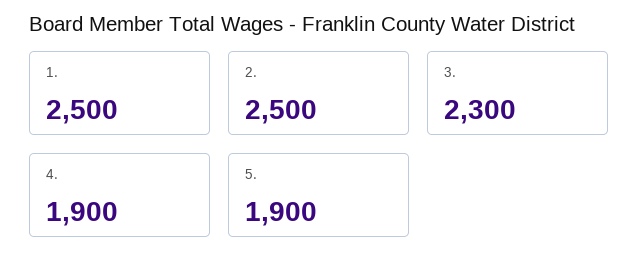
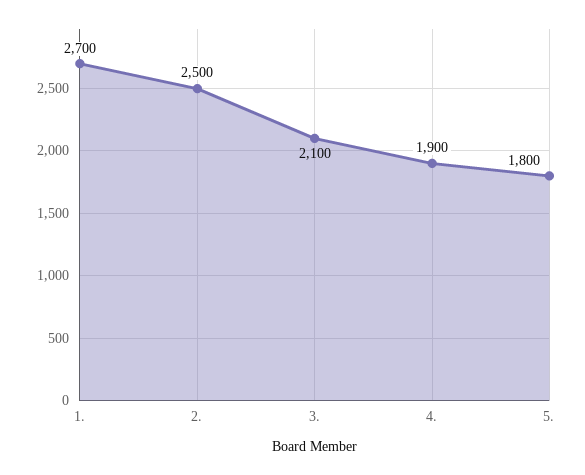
  {
-   "1.": 2500,
+   "1.": 2700,
    "2.": 2500,
-   "3.": 2300,
+   "3.": 2100,
    "4.": 1900,
-   "5.": 1900
+   "5.": 1800
  }

